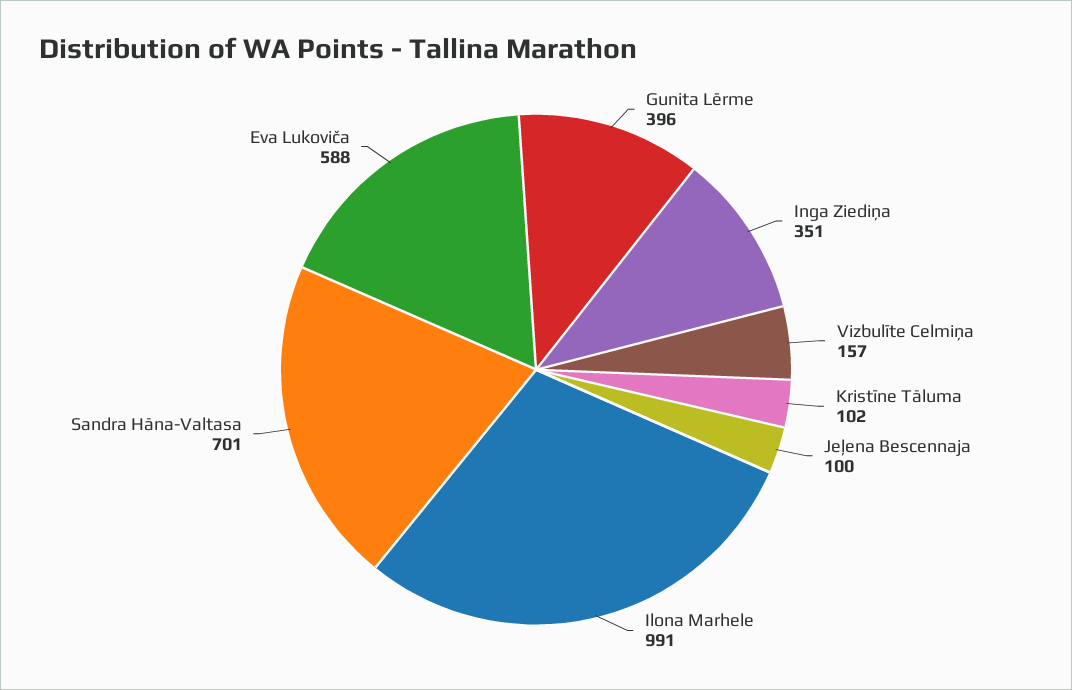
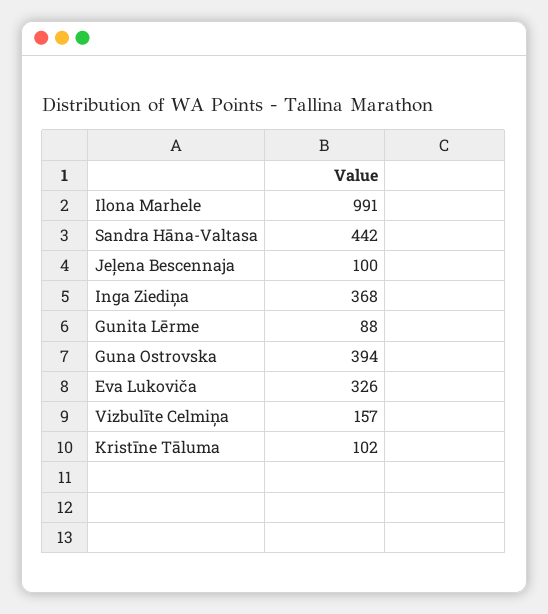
  {
-   "Gunita Lērme": 396,
+   "Gunita Lērme": 88,
-   "Inga Ziediņa": 351,
+   "Inga Ziediņa": 368,
    "Vizbulīte Celmiņa": 157,
    "Kristīne Tāluma": 102,
    "Jeļena Bescennaja": 100,
    "Ilona Marhele": 991,
-   "Sandra Hāna-Valtasa": 701,
+   "Sandra Hāna-Valtasa": 442,
-   "Eva Lukoviča": 588
+   "Eva Lukoviča": 326,
+   "Guna Ostrovska": 394
  }

